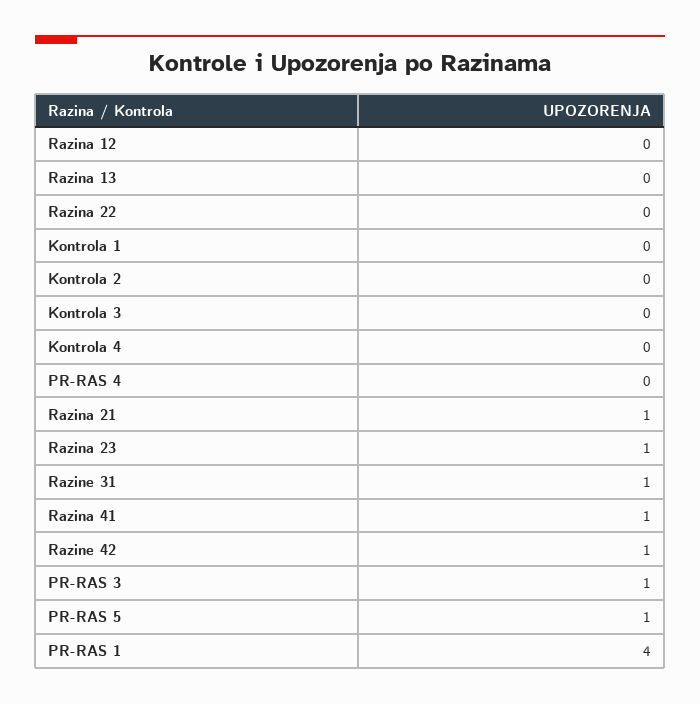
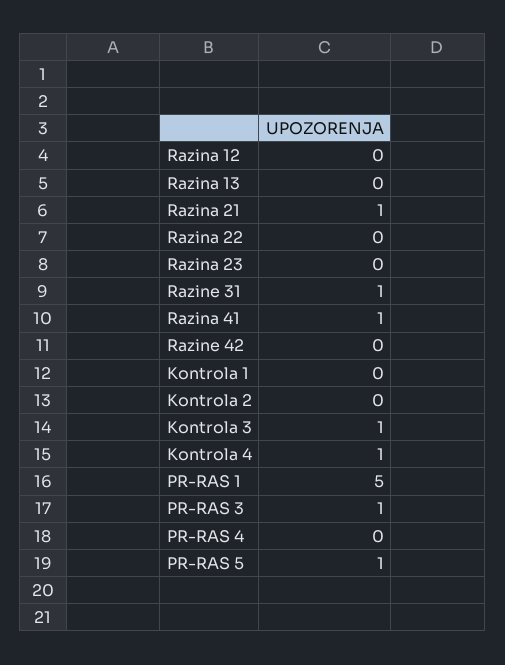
  {
    "Razina 12": 0,
    "Razina 13": 0,
    "Razina 22": 0,
    "Kontrola 1": 0,
    "Kontrola 2": 0,
-   "Kontrola 3": 0,
+   "Kontrola 3": 1,
-   "Kontrola 4": 0,
+   "Kontrola 4": 1,
    "PR-RAS 4": 0,
    "Razina 21": 1,
-   "Razina 23": 1,
+   "Razina 23": 0,
    "Razine 31": 1,
    "Razina 41": 1,
-   "Razine 42": 1,
+   "Razine 42": 0,
    "PR-RAS 3": 1,
    "PR-RAS 5": 1,
-   "PR-RAS 1": 4
+   "PR-RAS 1": 5
  }

